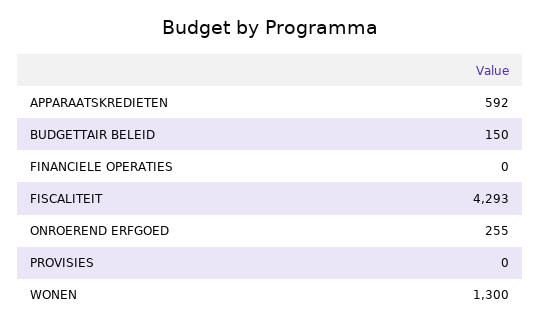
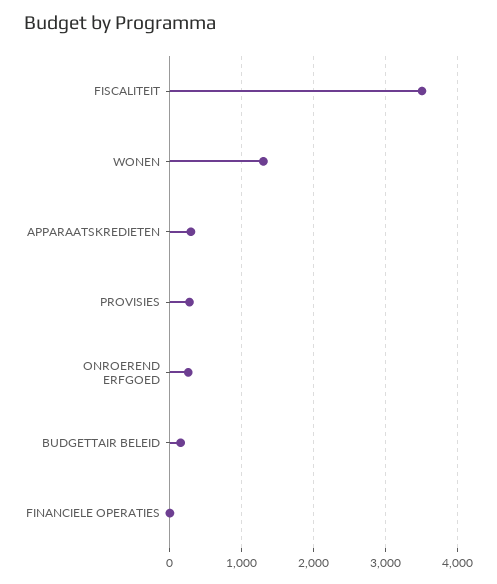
  {
-   "APPARAATSKREDIETEN": 592,
+   "APPARAATSKREDIETEN": 300,
    "BUDGETTAIR BELEID": 150,
    "FINANCIELE OPERATIES": 0,
-   "FISCALITEIT": 4293,
+   "FISCALITEIT": 3500,
    "ONROEREND ERFGOED": 255,
-   "PROVISIES": 0,
+   "PROVISIES": 300,
    "WONEN": 1300
  }

